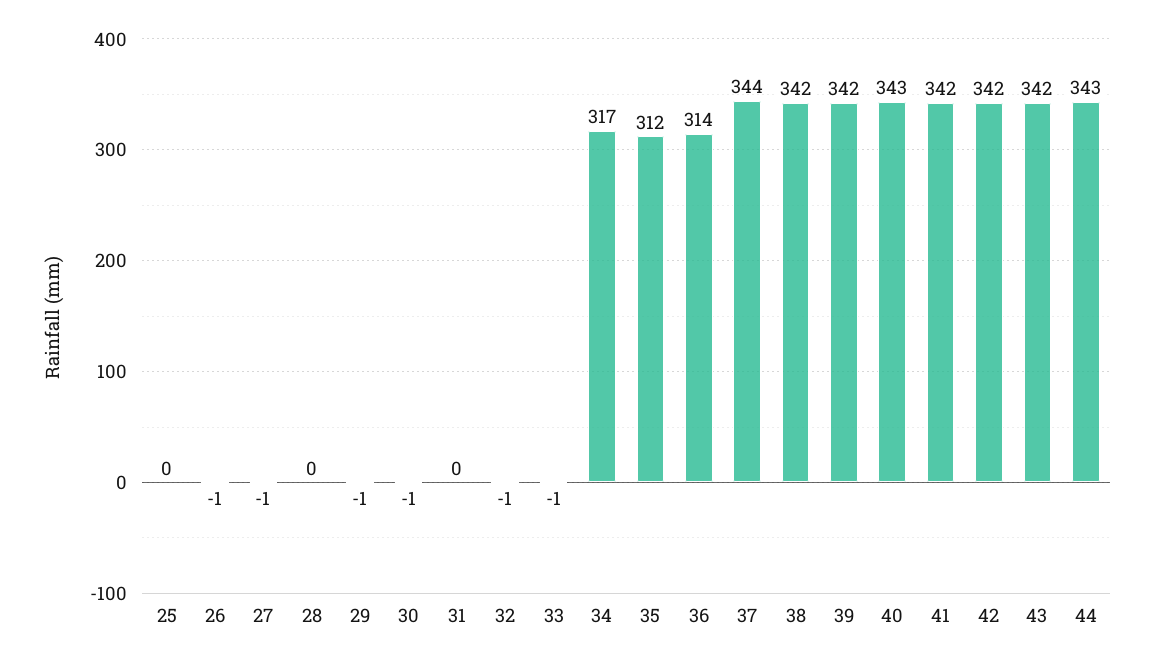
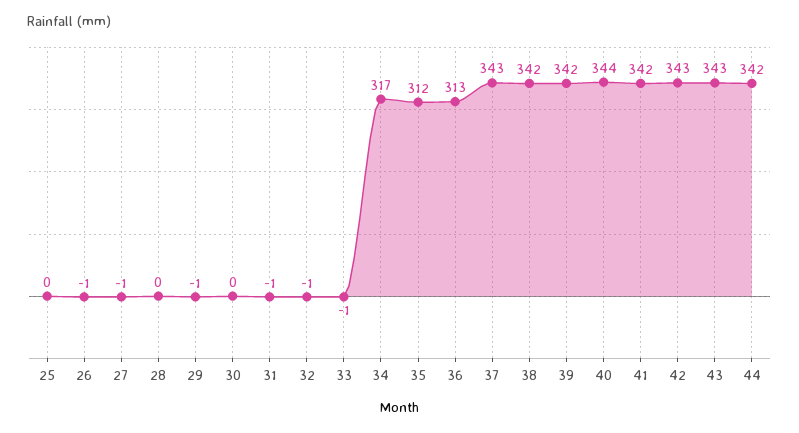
  {
    "25": 0,
    "26": -1,
    "27": -1,
    "28": 0,
    "29": -1,
-   "30": -1,
+   "30": 0,
-   "31": 0,
+   "31": -1,
    "32": -1,
    "33": -1,
    "34": 317,
    "35": 312,
-   "36": 314,
+   "36": 313,
-   "37": 344,
+   "37": 343,
    "38": 342,
    "39": 342,
-   "40": 343,
+   "40": 344,
    "41": 342,
-   "42": 342,
+   "42": 343,
-   "43": 342,
+   "43": 343,
-   "44": 343
+   "44": 342
  }

